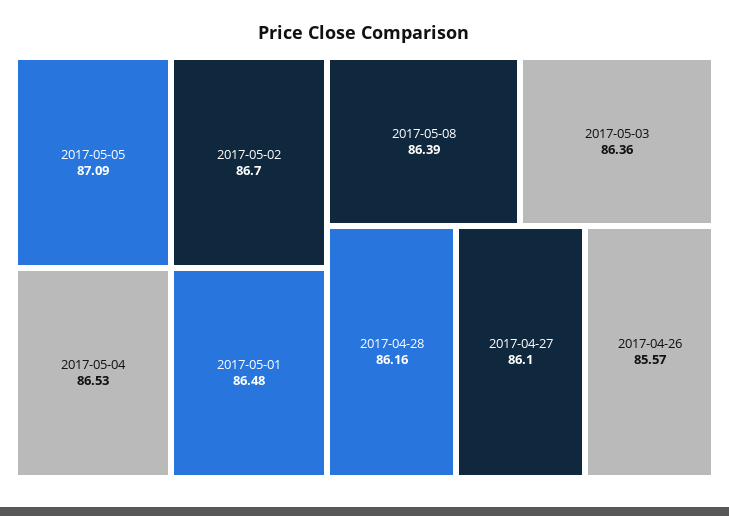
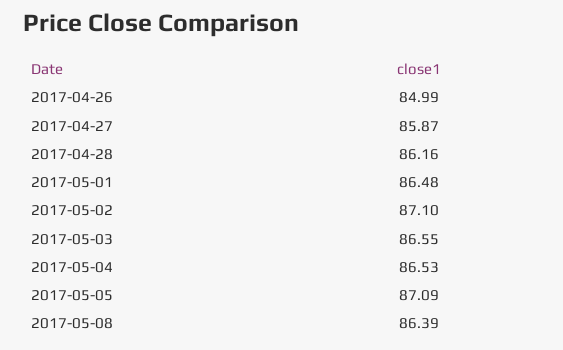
  {
    "2017-05-05": 87.09,
-   "2017-05-02": 86.7,
+   "2017-05-02": 87.1,
    "2017-05-04": 86.53,
    "2017-05-01": 86.48,
    "2017-05-08": 86.39,
-   "2017-05-03": 86.36,
+   "2017-05-03": 86.55,
    "2017-04-28": 86.16,
-   "2017-04-27": 86.1,
+   "2017-04-27": 85.87,
-   "2017-04-26": 85.57
+   "2017-04-26": 84.99
  }

